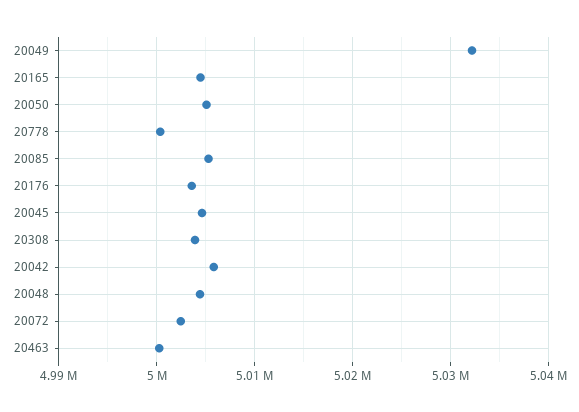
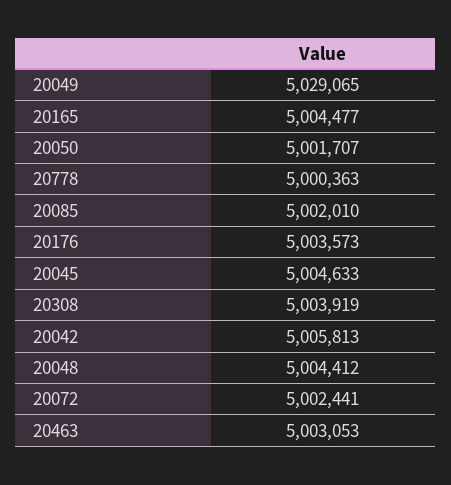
  {
-   "20049": 5032000,
+   "20049": 5029065,
    "20165": 5004477,
-   "20050": 5005000,
+   "20050": 5001707,
    "20778": 5000363,
-   "20085": 5005000,
+   "20085": 5002010,
    "20176": 5003573,
    "20045": 5004633,
    "20308": 5003919,
    "20042": 5005813,
    "20048": 5004412,
    "20072": 5002441,
-   "20463": 5000000
+   "20463": 5003053
  }

